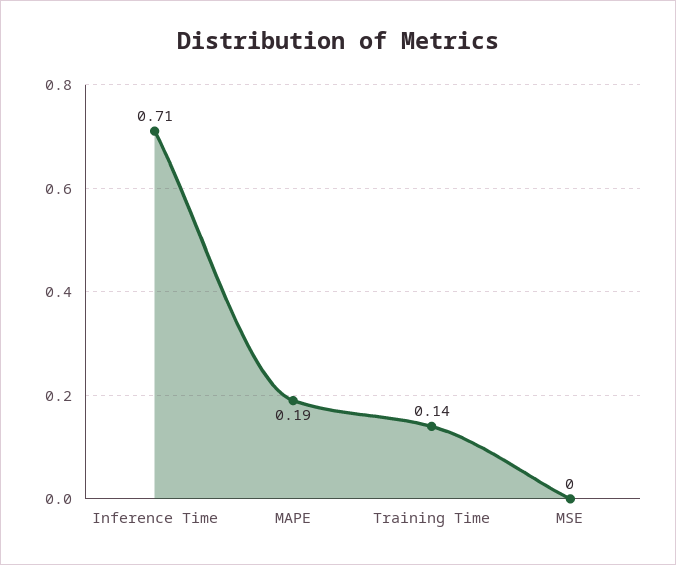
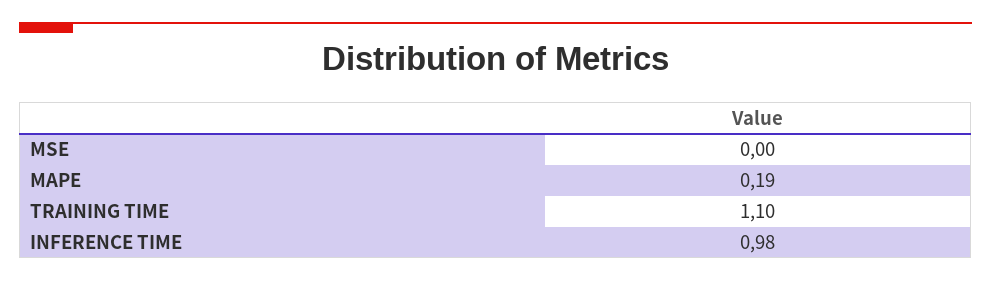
  {
-   "Inference Time": 0.71,
+   "Inference Time": 0.98,
    "MAPE": 0.19,
-   "Training Time": 0.14,
+   "Training Time": 1.1,
    "MSE": 0
  }

